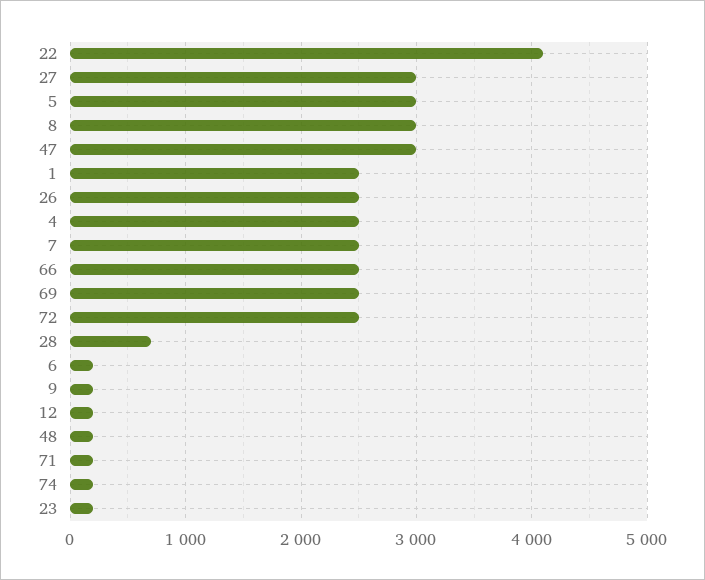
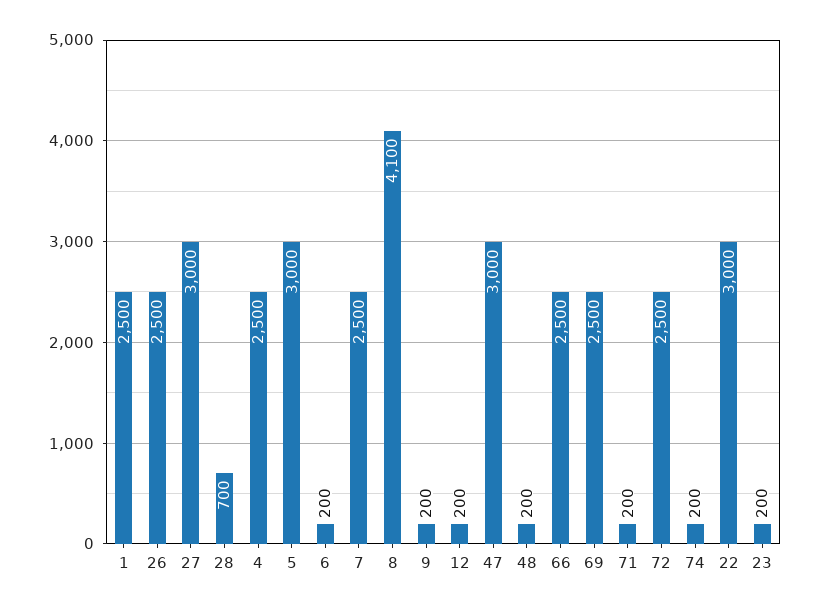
  {
-   "22": 4100,
+   "22": 3000,
    "27": 3000,
    "5": 3000,
-   "8": 3000,
+   "8": 4100,
    "47": 3000,
    "1": 2500,
    "26": 2500,
    "4": 2500,
    "7": 2500,
    "66": 2500,
    "69": 2500,
    "72": 2500,
    "28": 700,
    "6": 200,
    "9": 200,
    "12": 200,
    "48": 200,
    "71": 200,
    "74": 200,
    "23": 200
  }

